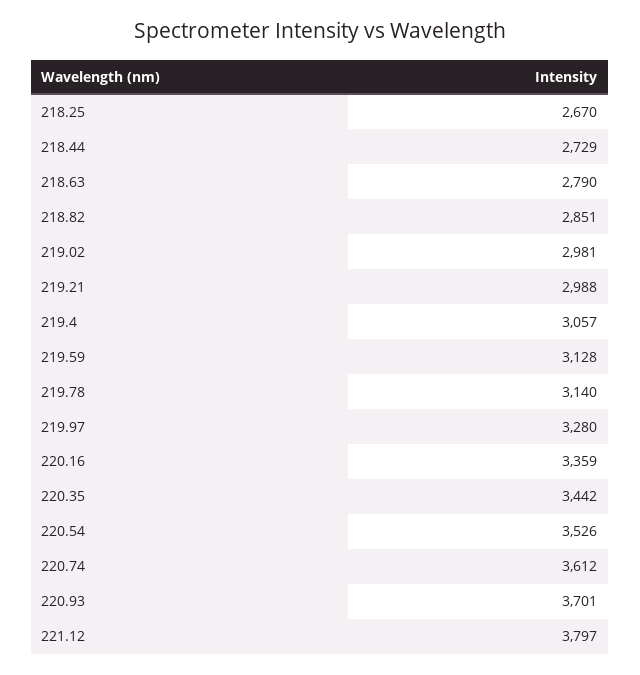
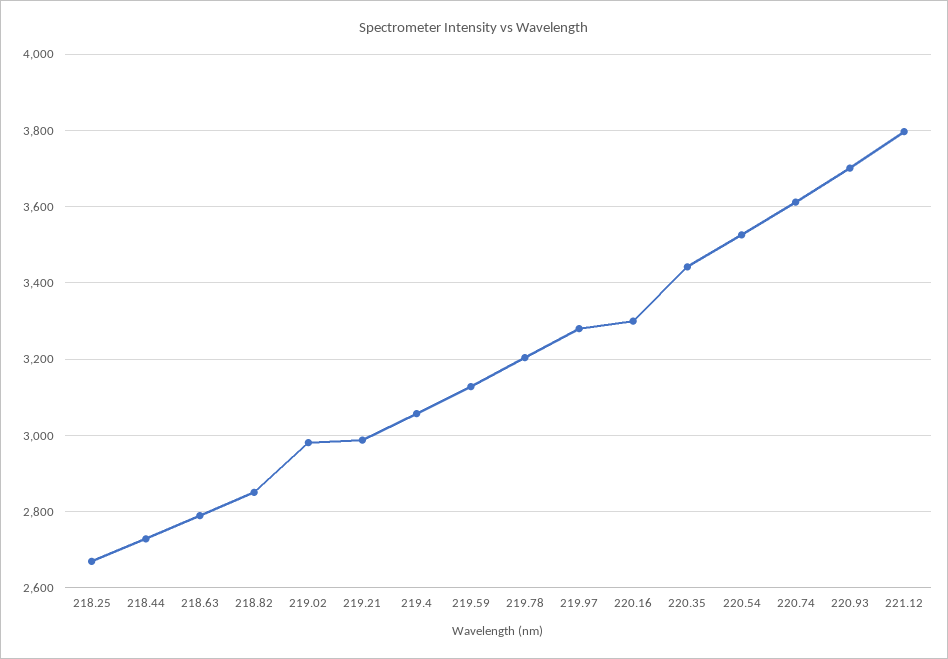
  {
    "218.25": 2670,
    "218.44": 2729,
    "218.63": 2790,
    "218.82": 2851,
    "219.02": 2981,
    "219.21": 2988,
    "219.4": 3057,
    "219.59": 3128,
-   "219.78": 3140,
+   "219.78": 3200,
    "219.97": 3280,
-   "220.16": 3359,
+   "220.16": 3300,
    "220.35": 3442,
    "220.54": 3526,
    "220.74": 3612,
    "220.93": 3701,
    "221.12": 3797
  }

